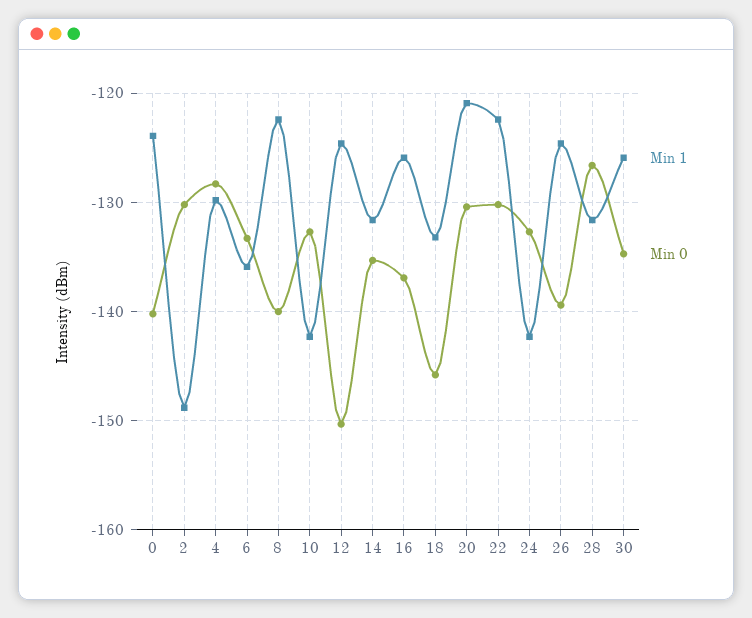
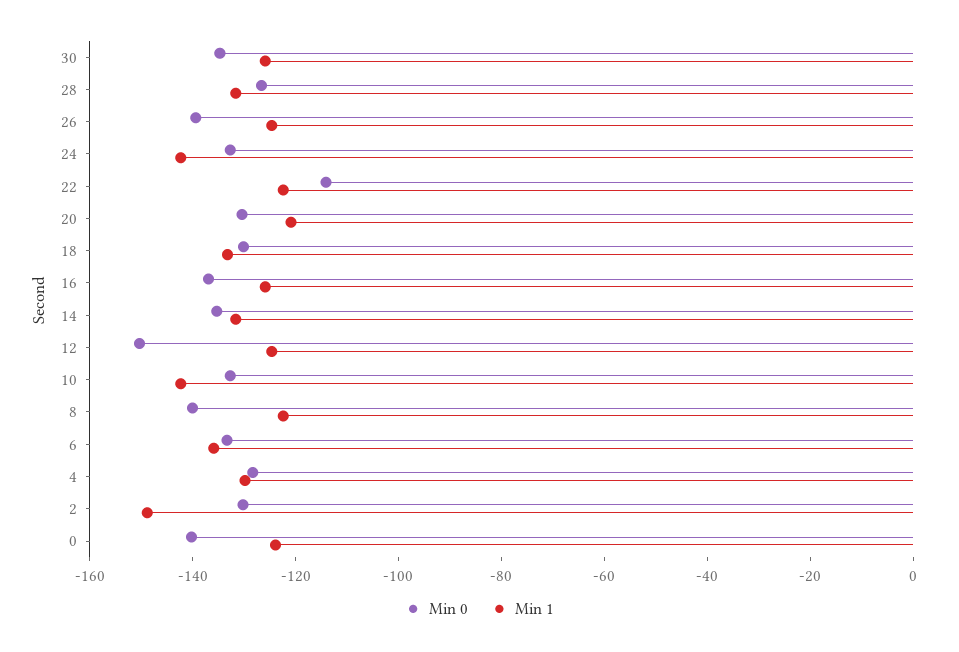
  {
    "Min 1": {
      "0": -124,
      "2": -149,
      "4": -130,
      "6": -136,
      "8": -122,
      "10": -142,
      "12": -125,
      "14": -132,
      "16": -126,
      "18": -133,
      "20": -121,
      "22": -122,
      "24": -142,
      "26": -125,
      "28": -132,
      "30": -126
    },
    "Min 0": {
      "0": -140,
      "2": -130,
      "4": -128,
      "6": -133,
      "8": -140,
      "10": -133,
      "12": -150,
      "14": -135,
      "16": -137,
-     "18": -146,
+     "18": -130,
      "20": -130,
-     "22": -130,
+     "22": -115,
      "24": -133,
      "26": -139,
      "28": -127,
      "30": -135
    }
  }

